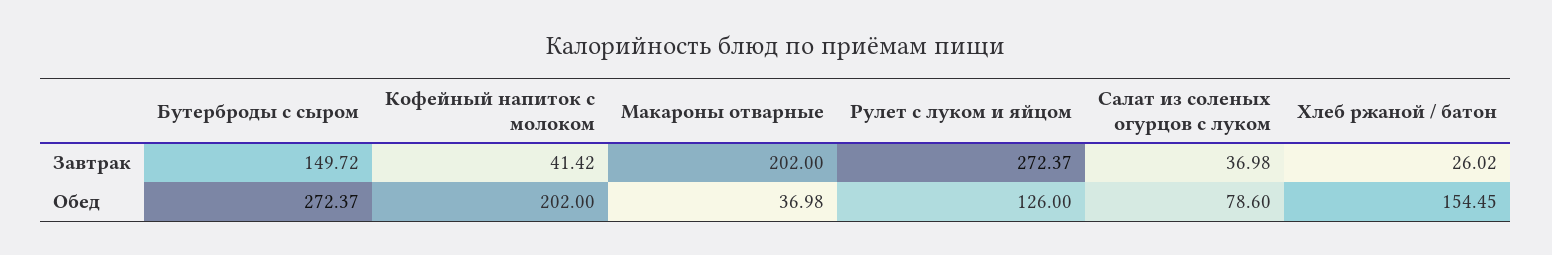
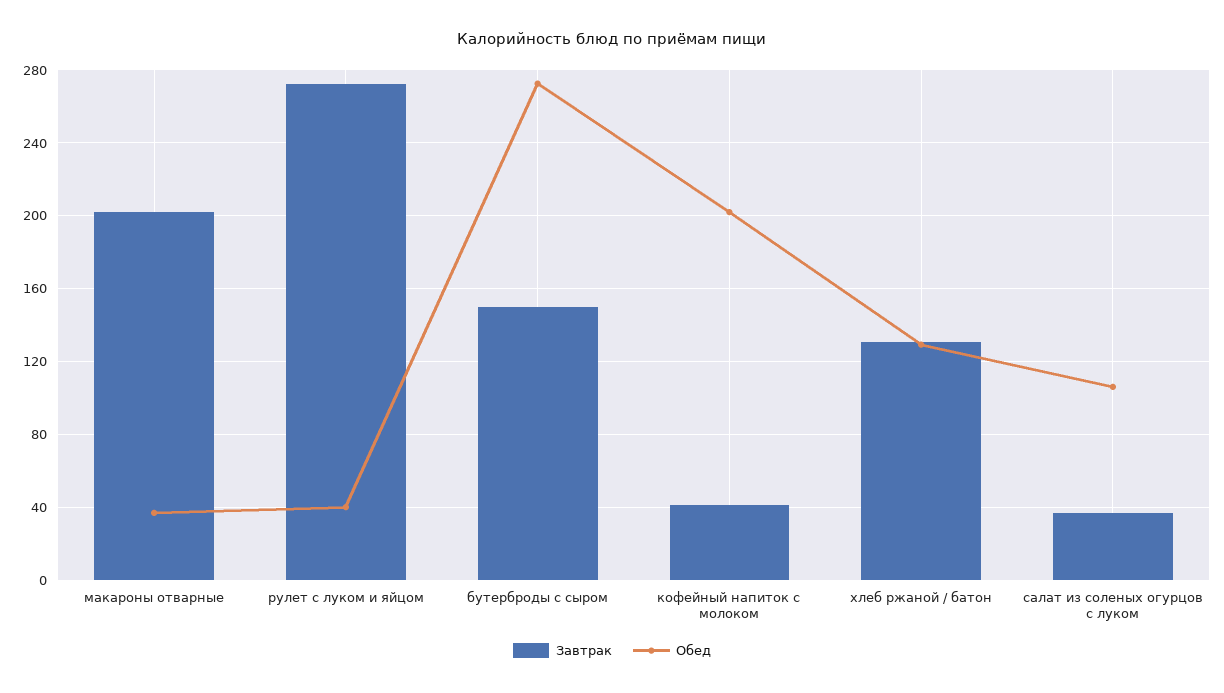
  {
    "Завтрак": {
      "Бутерброды с сыром": 149.72,
      "Кофейный напиток с молоком": 41.42,
      "Макароны отварные": 202,
      "Рулет с луком и яйцом": 272.37,
      "Салат из соленых огурцов с луком": 36.98,
-     "Хлеб ржаной / батон": 26.02
+     "Хлеб ржаной / батон": 130
    },
    "Обед": {
      "Бутерброды с сыром": 272.37,
      "Кофейный напиток с молоком": 202,
      "Макароны отварные": 36.98,
-     "Рулет с луком и яйцом": 126,
+     "Рулет с луком и яйцом": 40,
-     "Салат из соленых огурцов с луком": 78.6,
+     "Салат из соленых огурцов с луком": 105,
-     "Хлеб ржаной / батон": 154.45
+     "Хлеб ржаной / батон": 130
    }
  }

